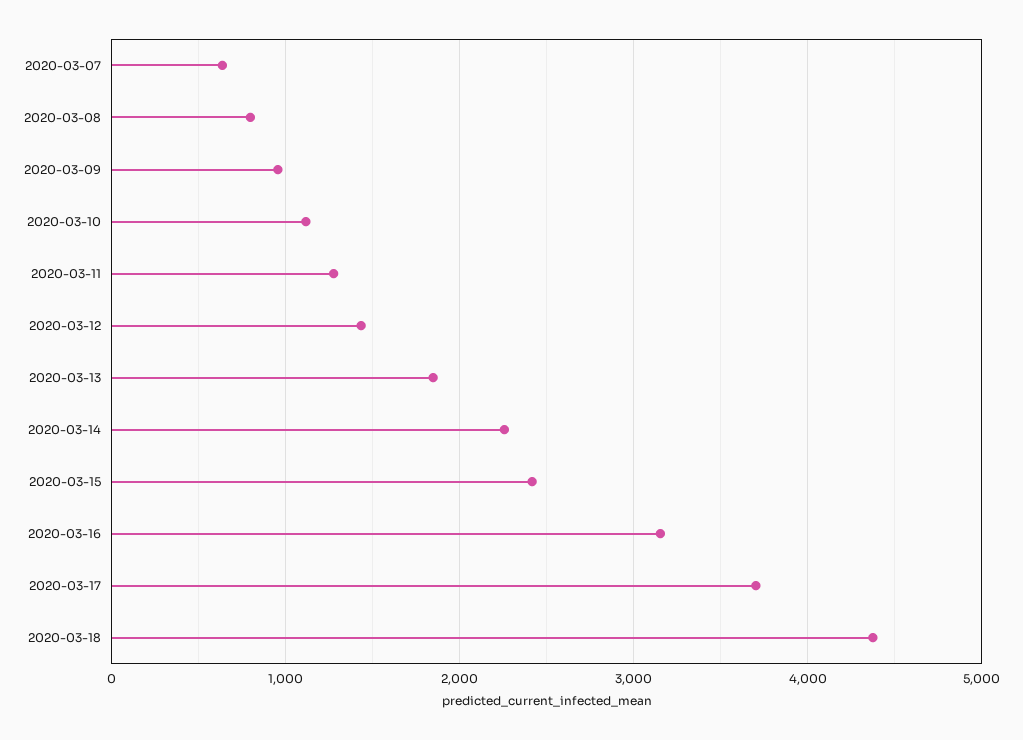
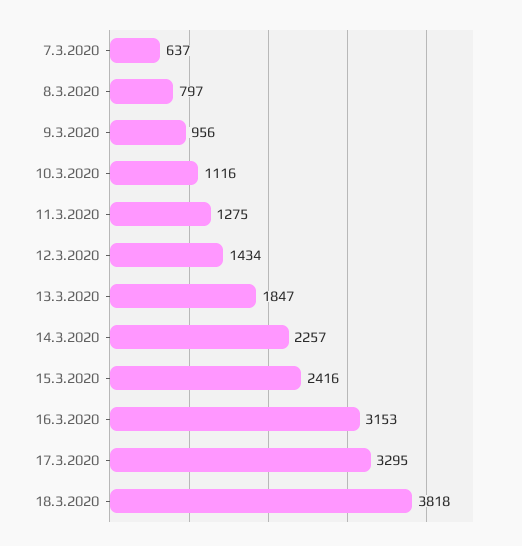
  {
    "2020-03-07": 637,
    "2020-03-08": 797,
    "2020-03-09": 956,
    "2020-03-10": 1116,
    "2020-03-11": 1275,
    "2020-03-12": 1434,
    "2020-03-13": 1847,
    "2020-03-14": 2257,
    "2020-03-15": 2416,
    "2020-03-16": 3153,
-   "2020-03-17": 3700,
+   "2020-03-17": 3295,
-   "2020-03-18": 4400
+   "2020-03-18": 3818
  }

